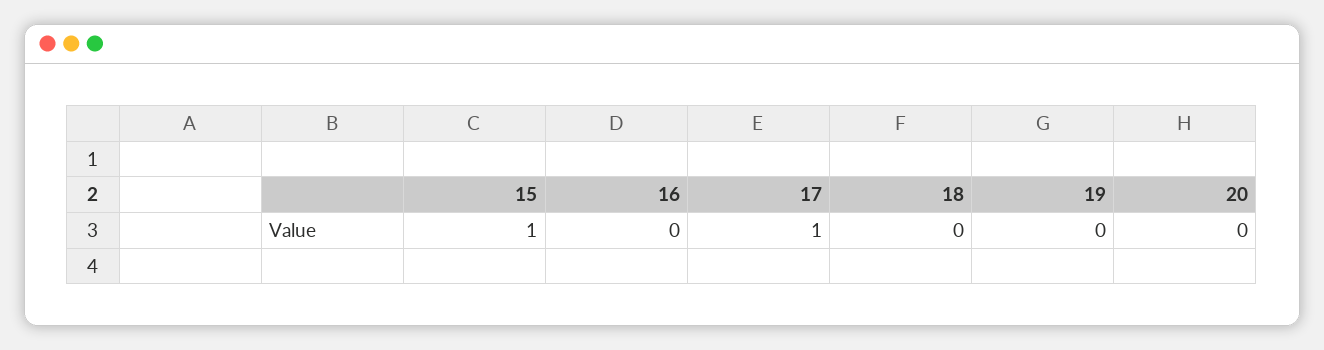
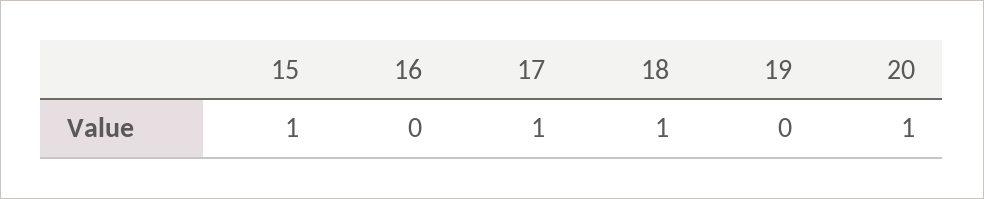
  {
    "15": 1,
    "16": 0,
    "17": 1,
-   "18": 0,
+   "18": 1,
    "19": 0,
-   "20": 0
+   "20": 1
  }

